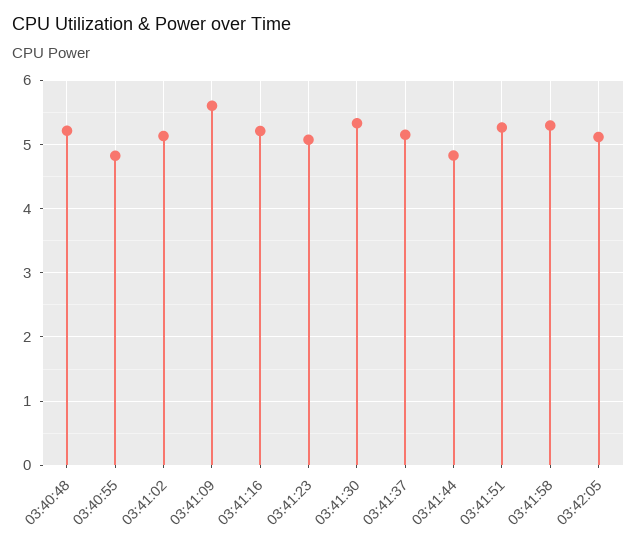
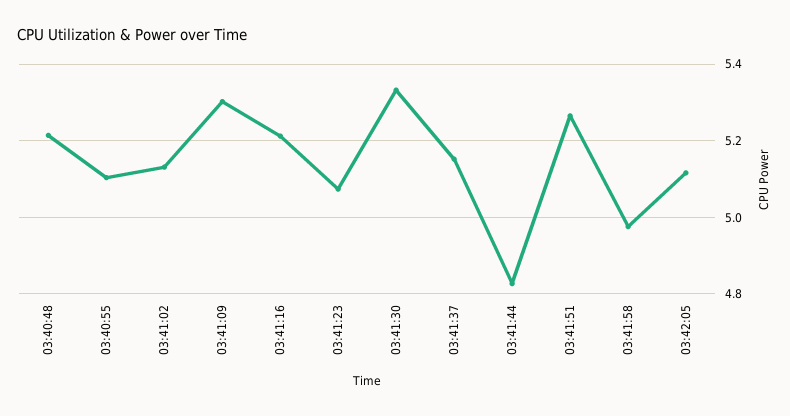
  {
    "03:40:48": 5.22,
-   "03:40:55": 4.8,
+   "03:40:55": 5.1,
    "03:41:02": 5.14,
-   "03:41:09": 5.6,
+   "03:41:09": 5.3,
    "03:41:16": 5.22,
    "03:41:23": 5.08,
    "03:41:30": 5.34,
    "03:41:37": 5.16,
    "03:41:44": 4.82,
    "03:41:51": 5.26,
-   "03:41:58": 5.3,
+   "03:41:58": 4.98,
    "03:42:05": 5.12
  }

